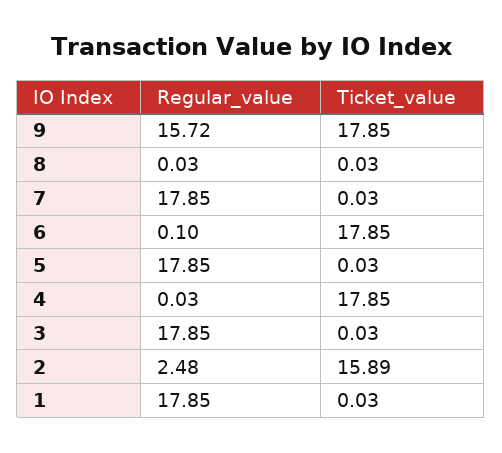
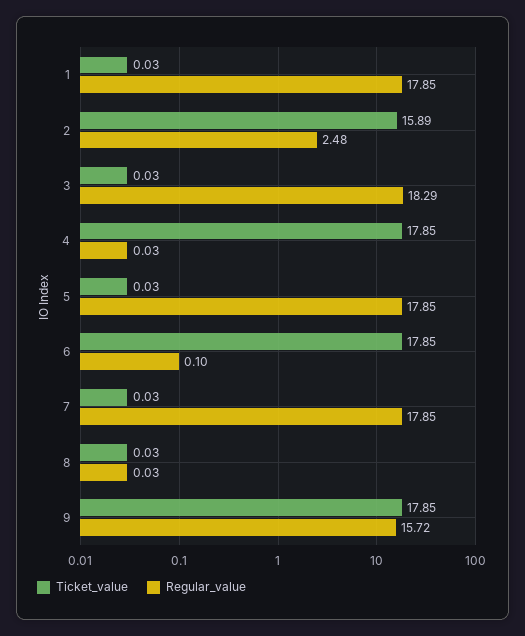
  {
    "Regular_value": {
      "9": 15.72,
      "8": 0.03,
      "7": 17.85,
      "6": 0.1,
      "5": 17.85,
      "4": 0.03,
-     "3": 17.85,
+     "3": 18.29,
      "2": 2.48,
      "1": 17.85
    },
    "Ticket_value": {
      "9": 17.85,
      "8": 0.03,
      "7": 0.03,
      "6": 17.85,
      "5": 0.03,
      "4": 17.85,
      "3": 0.03,
      "2": 15.89,
      "1": 0.03
    }
  }

